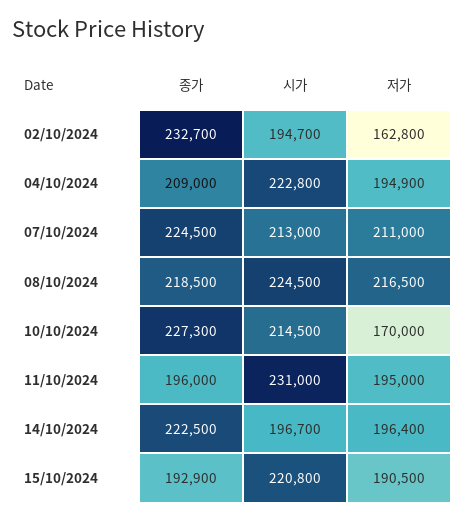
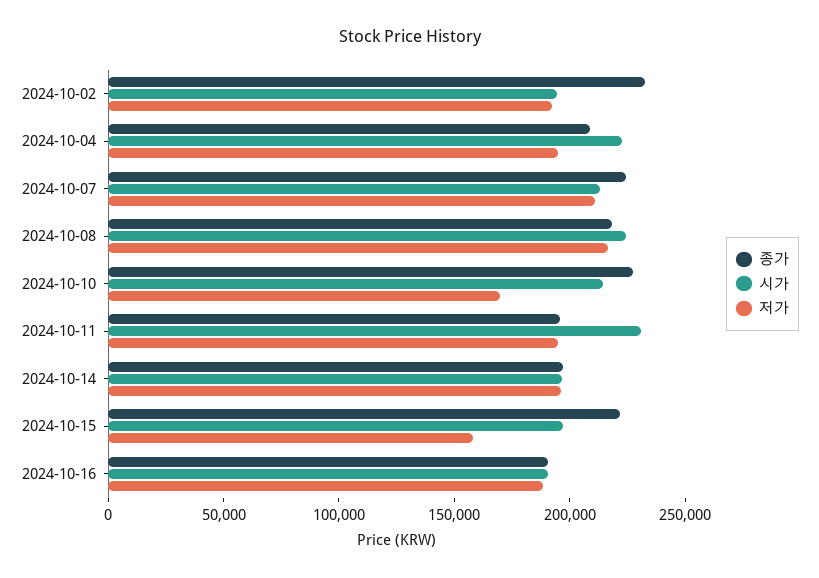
  {
    "종가": {
      "02/10/2024": 232700,
      "04/10/2024": 209000,
      "07/10/2024": 224500,
      "08/10/2024": 218500,
      "10/10/2024": 227300,
      "11/10/2024": 196000,
-     "14/10/2024": 222500,
+     "14/10/2024": 200000,
-     "15/10/2024": 192900
+     "15/10/2024": 220000,
+     "2024-10-16": 190000
    },
    "시가": {
      "02/10/2024": 194700,
      "04/10/2024": 222800,
      "07/10/2024": 213000,
      "08/10/2024": 224500,
      "10/10/2024": 214500,
      "11/10/2024": 231000,
      "14/10/2024": 196700,
-     "15/10/2024": 220800
+     "15/10/2024": 200000,
+     "2024-10-16": 190000
    },
    "저가": {
-     "02/10/2024": 162800,
+     "02/10/2024": 190000,
      "04/10/2024": 194900,
      "07/10/2024": 211000,
      "08/10/2024": 216500,
      "10/10/2024": 170000,
      "11/10/2024": 195000,
      "14/10/2024": 196400,
-     "15/10/2024": 190500
+     "15/10/2024": 160000,
+     "2024-10-16": 190000
    }
  }

